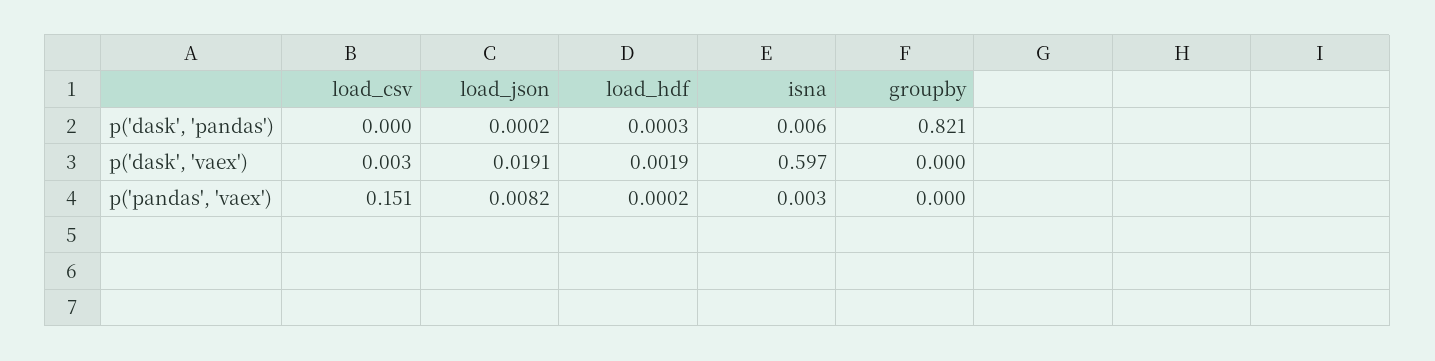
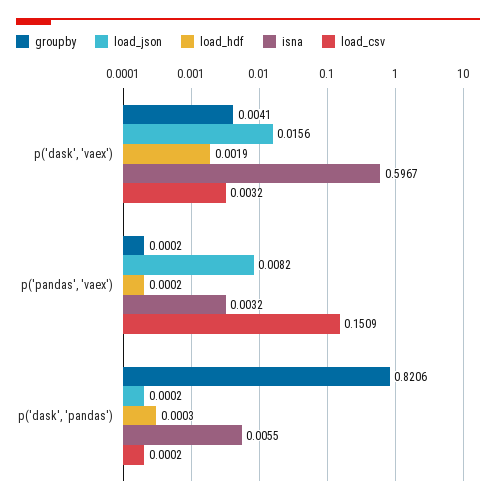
  {
    "load_csv": {
      "p('dask', 'pandas')": 0.0002,
      "p('dask', 'vaex')": 0.0032,
      "p('pandas', 'vaex')": 0.1509
    },
    "load_json": {
      "p('dask', 'pandas')": 0.0002,
-     "p('dask', 'vaex')": 0.0191,
+     "p('dask', 'vaex')": 0.0156,
      "p('pandas', 'vaex')": 0.0082
    },
    "load_hdf": {
      "p('dask', 'pandas')": 0.0003,
      "p('dask', 'vaex')": 0.0019,
      "p('pandas', 'vaex')": 0.0002
    },
    "isna": {
      "p('dask', 'pandas')": 0.0055,
      "p('dask', 'vaex')": 0.5967,
      "p('pandas', 'vaex')": 0.0032
    },
    "groupby": {
      "p('dask', 'pandas')": 0.8206,
-     "p('dask', 'vaex')": 0,
+     "p('dask', 'vaex')": 0.0041,
      "p('pandas', 'vaex')": 0.0002
    }
  }

